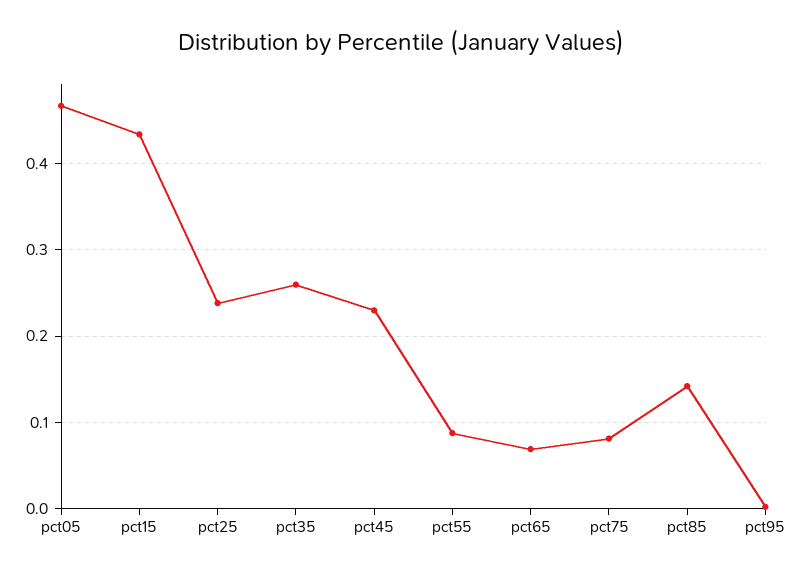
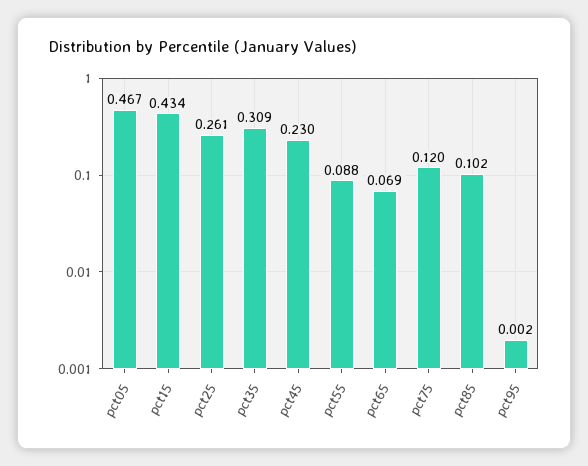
  {
    "pct05": 0.467,
    "pct15": 0.434,
-   "pct25": 0.24,
+   "pct25": 0.261,
-   "pct35": 0.26,
+   "pct35": 0.309,
    "pct45": 0.23,
    "pct55": 0.088,
    "pct65": 0.069,
-   "pct75": 0.08,
+   "pct75": 0.12,
-   "pct85": 0.14,
+   "pct85": 0.102,
    "pct95": 0.002
  }

